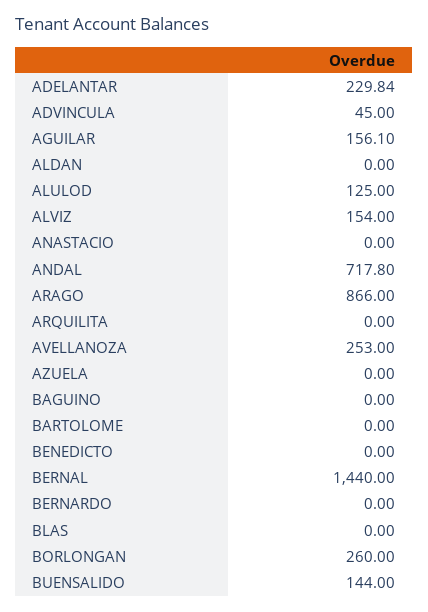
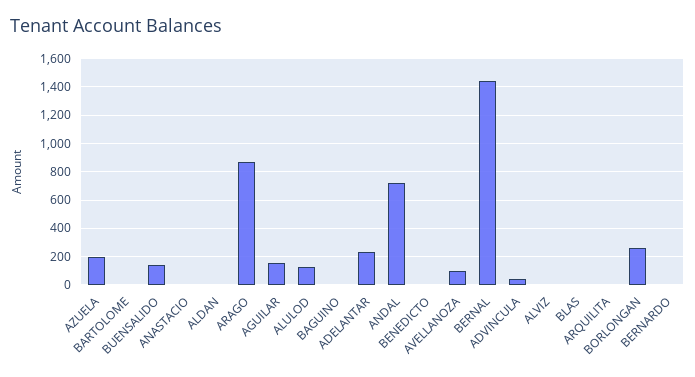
  {
    "ADELANTAR": 229.84,
    "ADVINCULA": 45,
    "AGUILAR": 156.1,
    "ALDAN": 0,
    "ALULOD": 125,
-   "ALVIZ": 154,
+   "ALVIZ": 0,
    "ANASTACIO": 0,
    "ANDAL": 717.8,
    "ARAGO": 866,
    "ARQUILITA": 0,
-   "AVELLANOZA": 253,
+   "AVELLANOZA": 100,
-   "AZUELA": 0,
+   "AZUELA": 200,
    "BAGUINO": 0,
    "BARTOLOME": 0,
    "BENEDICTO": 0,
    "BERNAL": 1440,
    "BERNARDO": 0,
    "BLAS": 0,
    "BORLONGAN": 260,
    "BUENSALIDO": 144
  }

